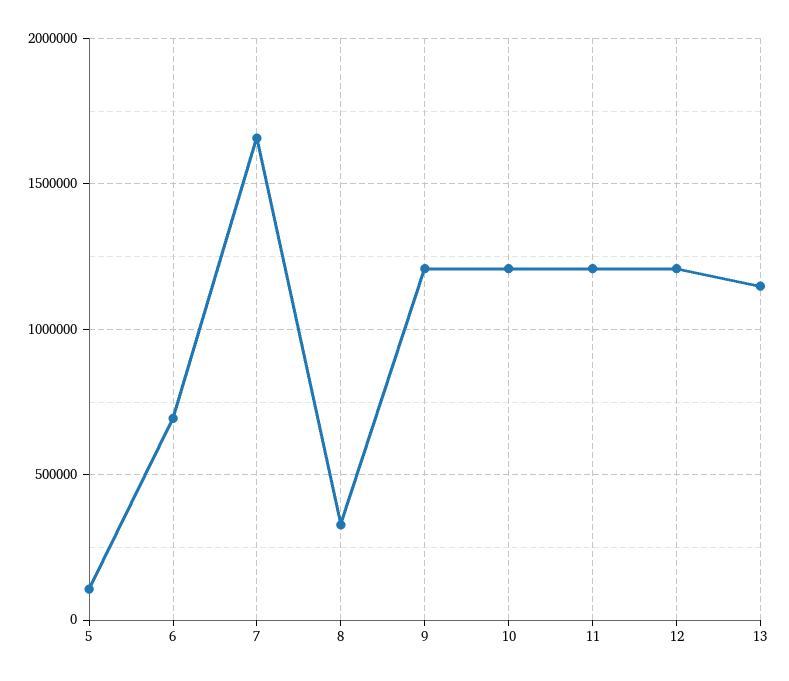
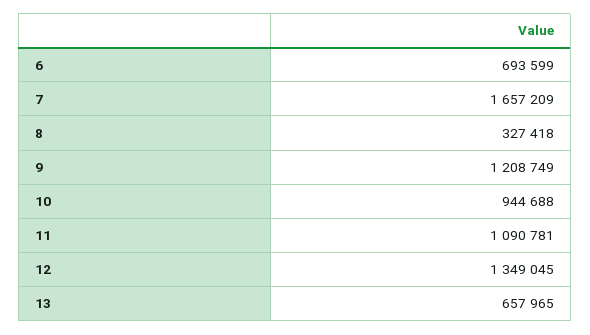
  {
-   "5": 100000,
    "6": 693599,
    "7": 1657209,
    "8": 327418,
    "9": 1208749,
-   "10": 1200000,
+   "10": 944688,
-   "11": 1200000,
+   "11": 1090781,
-   "12": 1200000,
+   "12": 1349045,
-   "13": 1150000
+   "13": 657965
  }

